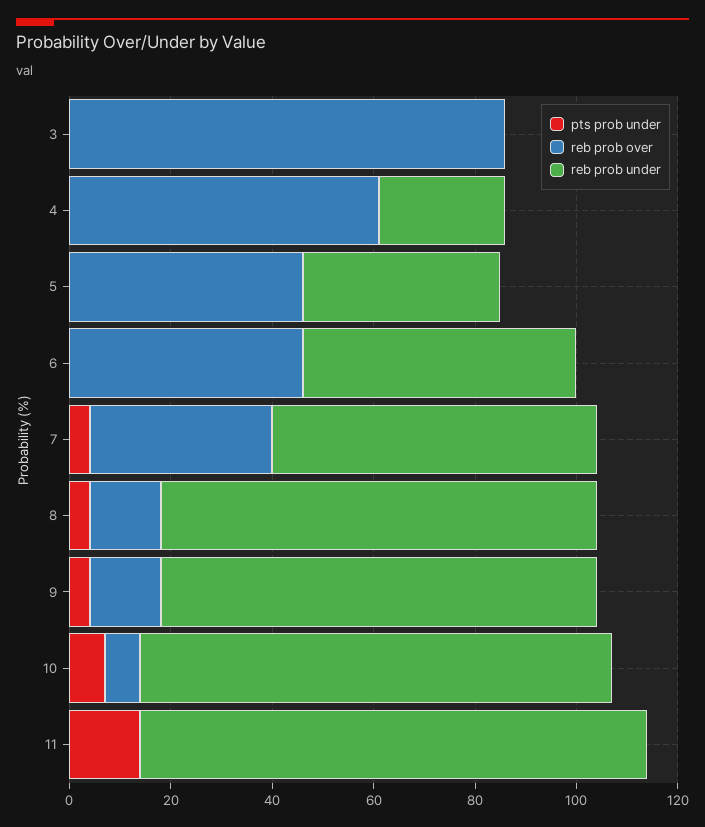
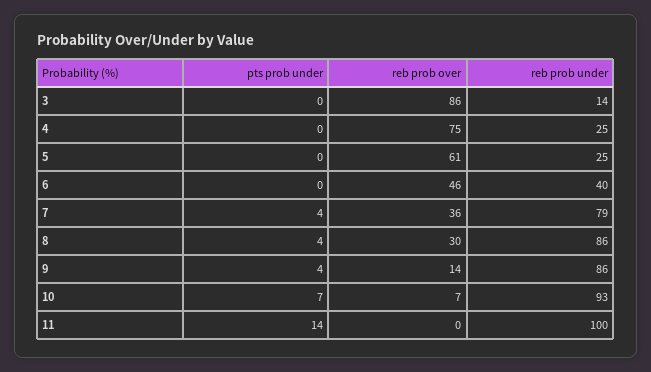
  {
    "pts prob under": {
      "3": 0,
      "4": 0,
      "5": 0,
      "6": 0,
      "7": 4,
      "8": 4,
      "9": 4,
      "10": 7,
      "11": 14
    },
    "reb prob over": {
      "3": 86,
-     "4": 60,
+     "4": 75,
-     "5": 45,
+     "5": 61,
      "6": 46,
      "7": 36,
-     "8": 15,
+     "8": 30,
      "9": 14,
      "10": 7,
      "11": 0
    },
    "reb prob under": {
-     "3": 0,
+     "3": 14,
      "4": 25,
-     "5": 40,
+     "5": 25,
-     "6": 55,
+     "6": 40,
-     "7": 65,
+     "7": 79,
      "8": 86,
      "9": 86,
      "10": 93,
      "11": 100
    }
  }

